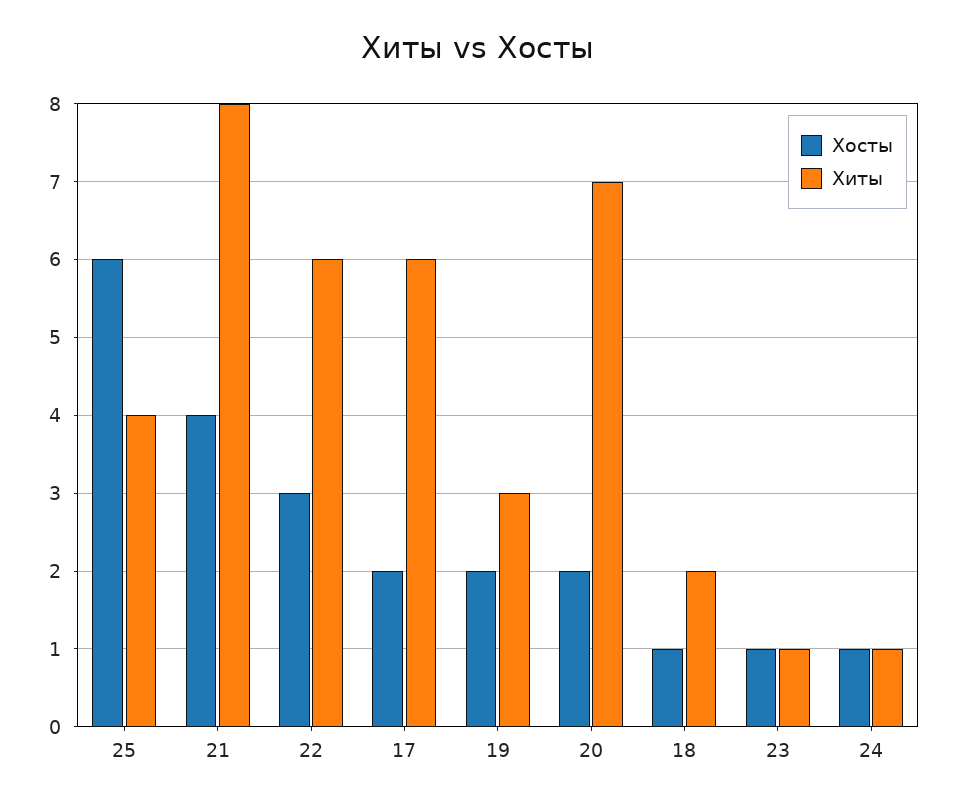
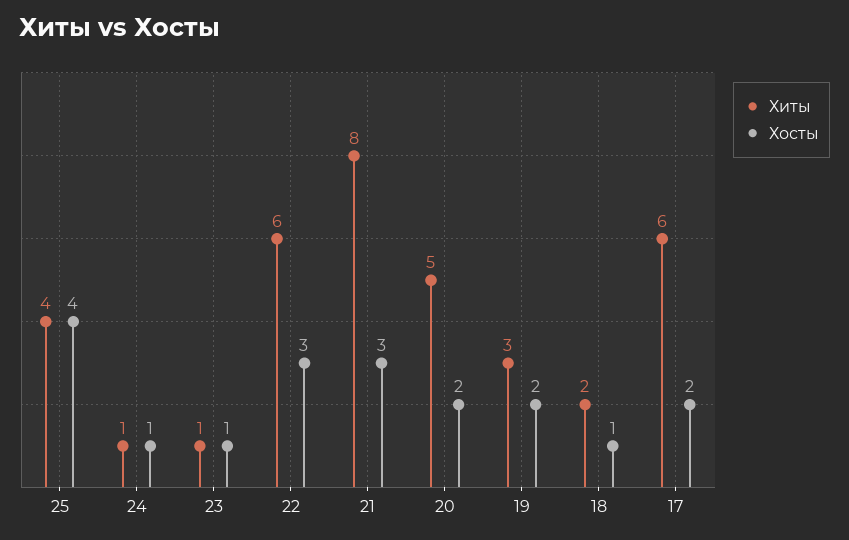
  {
    "Хосты": {
-     "25": 6,
+     "25": 4,
-     "21": 4,
+     "21": 3,
      "22": 3,
      "17": 2,
      "19": 2,
      "20": 2,
      "18": 1,
      "23": 1,
      "24": 1
    },
    "Хиты": {
      "25": 4,
      "21": 8,
      "22": 6,
      "17": 6,
      "19": 3,
-     "20": 7,
+     "20": 5,
      "18": 2,
      "23": 1,
      "24": 1
    }
  }

